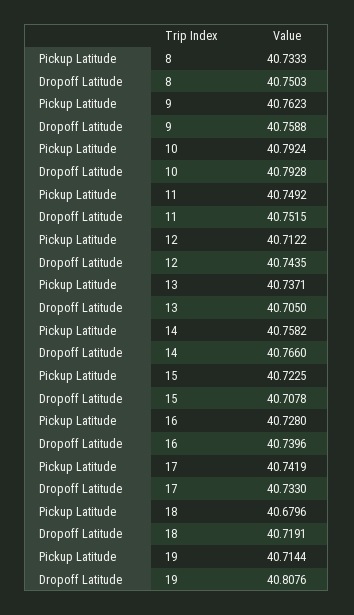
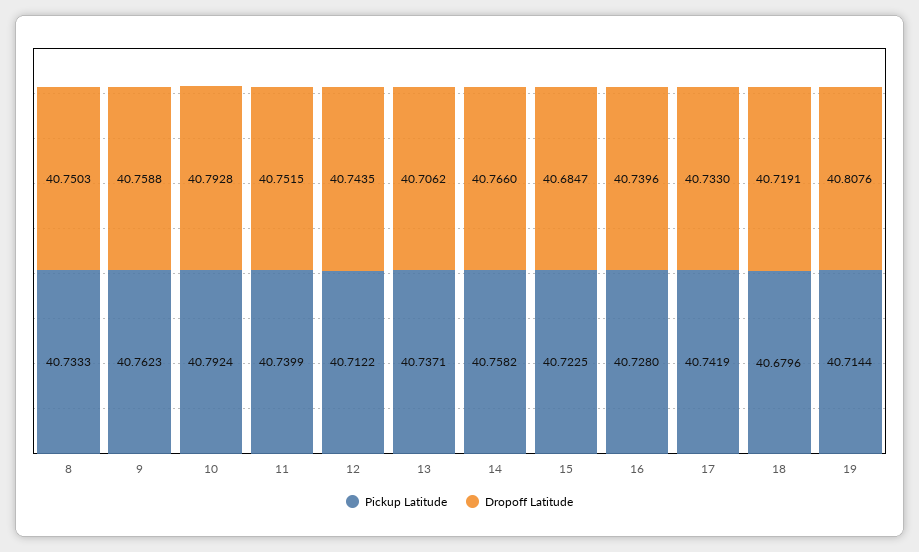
  {
    "Pickup Latitude": {
      "8": 40.7333,
      "9": 40.7623,
      "10": 40.7924,
-     "11": 40.7492,
+     "11": 40.7399,
      "12": 40.7122,
      "13": 40.7371,
      "14": 40.7582,
      "15": 40.7225,
      "16": 40.728,
      "17": 40.7419,
      "18": 40.6796,
      "19": 40.7144
    },
    "Dropoff Latitude": {
      "8": 40.7503,
      "9": 40.7588,
      "10": 40.7928,
      "11": 40.7515,
      "12": 40.7435,
-     "13": 40.705,
+     "13": 40.7062,
      "14": 40.766,
-     "15": 40.7078,
+     "15": 40.6847,
      "16": 40.7396,
      "17": 40.733,
      "18": 40.7191,
      "19": 40.8076
    }
  }

